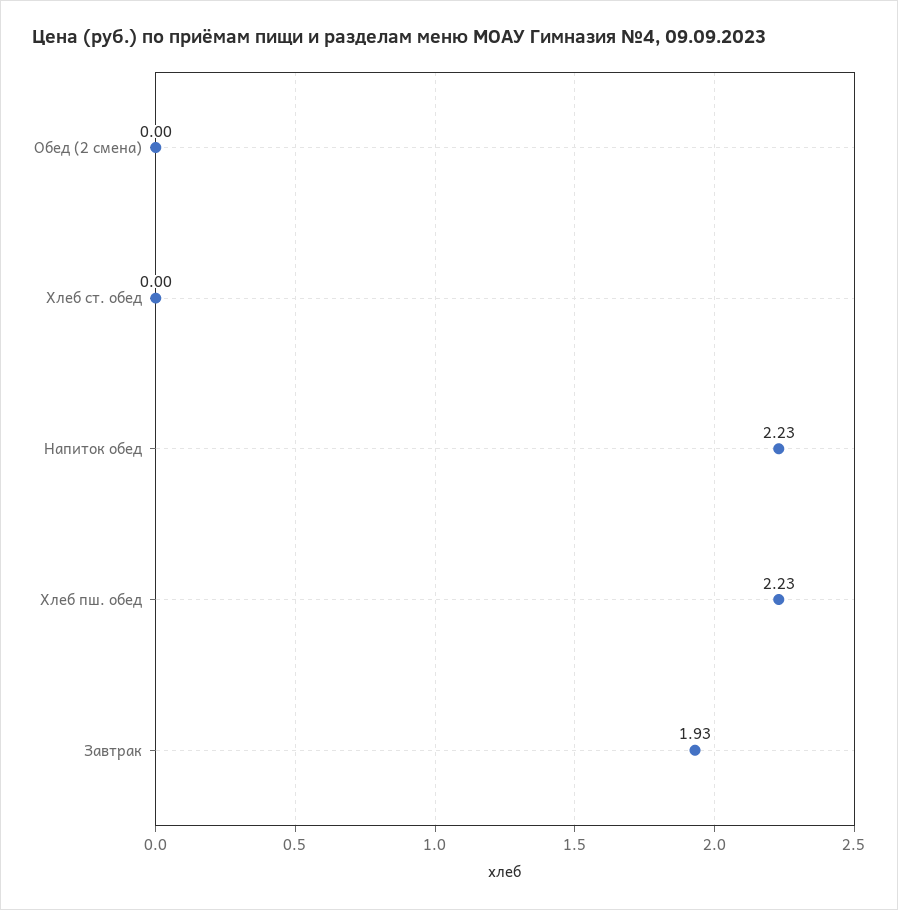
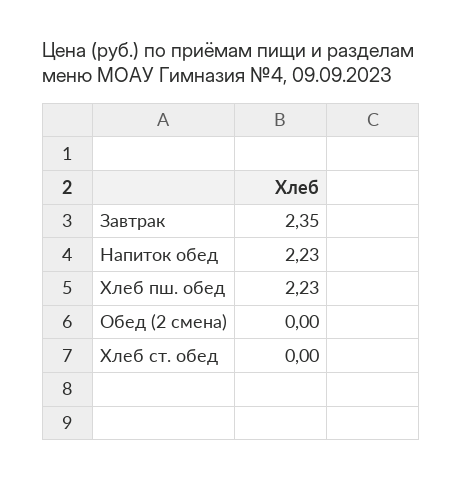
  {
    "Обед (2 смена)": 0,
    "Хлеб ст. обед": 0,
    "Напиток обед": 2.23,
    "Хлеб пш. обед": 2.23,
-   "Завтрак": 1.93
+   "Завтрак": 2.35
  }

